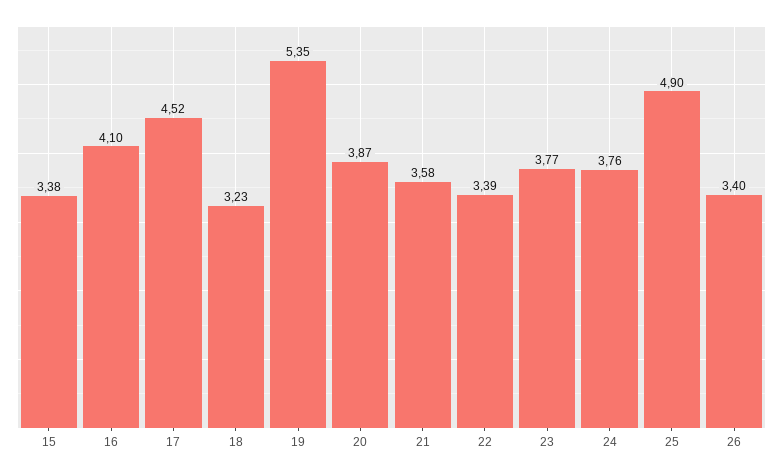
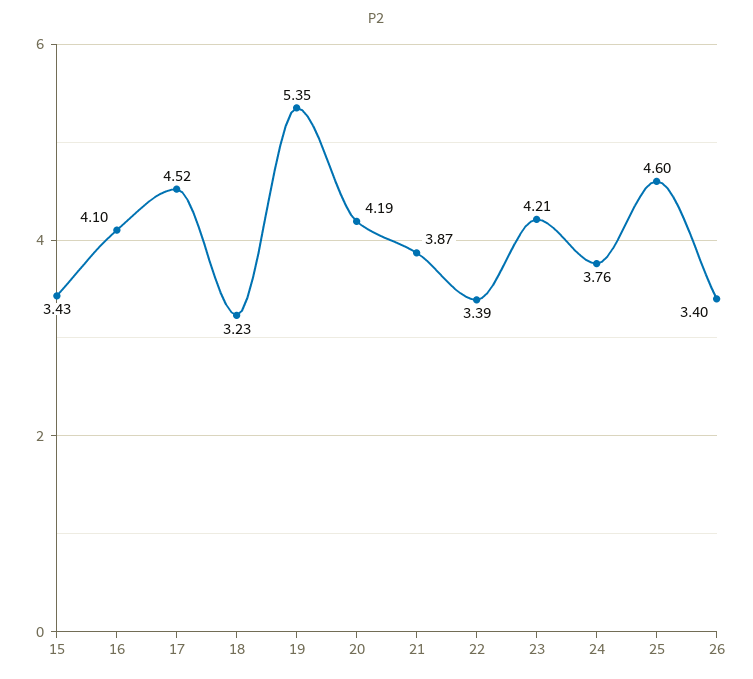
  {
-   "15": 3.38,
+   "15": 3.43,
    "16": 4.1,
    "17": 4.52,
    "18": 3.23,
    "19": 5.35,
-   "20": 3.87,
+   "20": 4.19,
-   "21": 3.58,
+   "21": 3.87,
    "22": 3.39,
-   "23": 3.77,
+   "23": 4.21,
    "24": 3.76,
-   "25": 4.9,
+   "25": 4.6,
    "26": 3.4
  }

